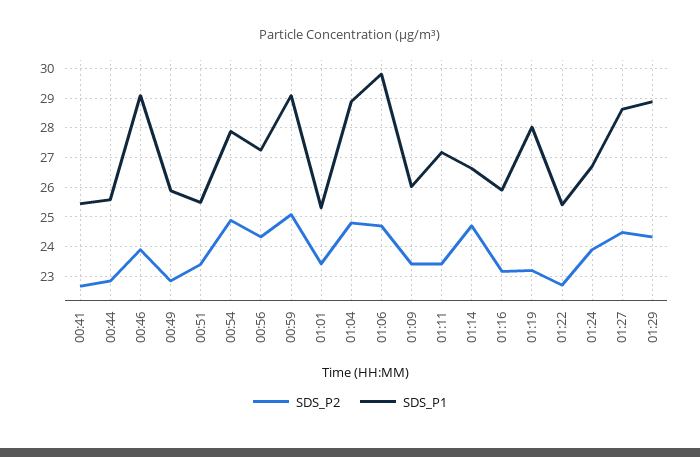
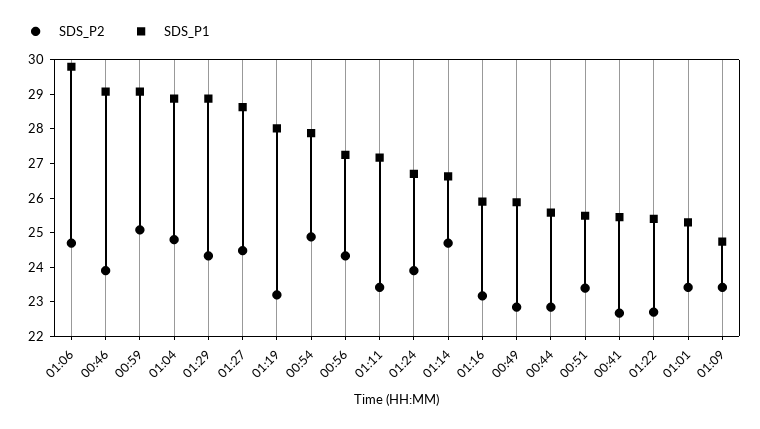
  {
    "SDS_P2": {
      "00:41": 22.75,
      "00:44": 22.75,
      "00:46": 24,
      "00:49": 22.75,
      "00:51": 23.5,
      "00:54": 25,
      "00:56": 24.25,
      "00:59": 25,
      "01:01": 23.5,
      "01:04": 24.75,
      "01:06": 24.75,
      "01:09": 23.5,
      "01:11": 23.5,
      "01:14": 24.75,
      "01:16": 23.25,
      "01:19": 23.25,
      "01:22": 22.75,
      "01:24": 24,
      "01:27": 24.5,
      "01:29": 24.25
    },
    "SDS_P1": {
      "00:41": 25.5,
      "00:44": 25.5,
      "00:46": 29,
      "00:49": 26,
      "00:51": 25.5,
      "00:54": 28,
      "00:56": 27.25,
      "00:59": 29,
      "01:01": 25.25,
      "01:04": 29,
      "01:06": 29.75,
-     "01:09": 26,
+     "01:09": 24.75,
      "01:11": 27.25,
      "01:14": 26.75,
      "01:16": 26,
      "01:19": 28,
      "01:22": 25.5,
      "01:24": 26.75,
      "01:27": 28.75,
      "01:29": 29
    }
  }

